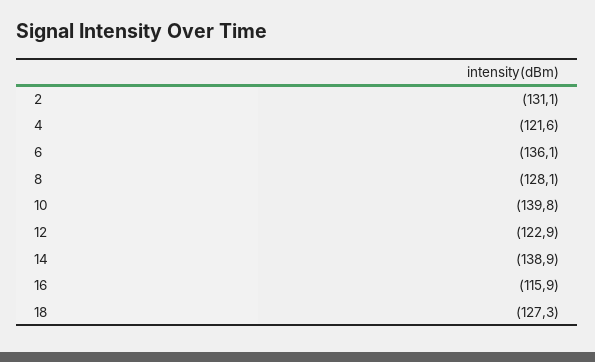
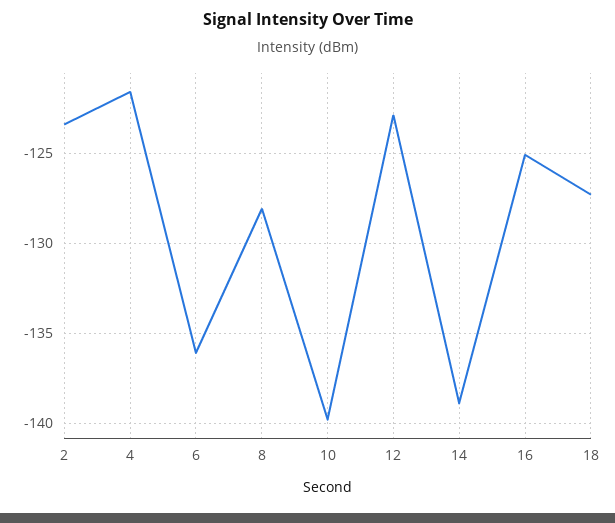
  {
-   "2": -131.1,
+   "2": -123.5,
    "4": -121.6,
    "6": -136.1,
    "8": -128.1,
    "10": -139.8,
    "12": -122.9,
    "14": -138.9,
-   "16": -115.9,
+   "16": -125,
    "18": -127.3
  }

